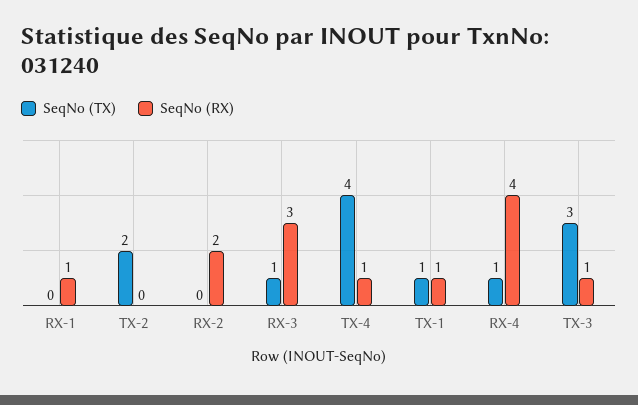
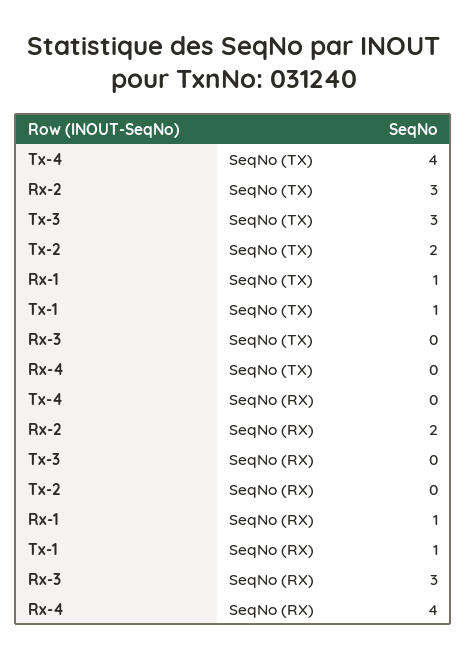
  {
    "SeqNo (TX)": {
-     "RX-1": 0,
+     "RX-1": 1,
      "TX-2": 2,
-     "RX-2": 0,
+     "RX-2": 3,
-     "RX-3": 1,
+     "RX-3": 0,
      "TX-4": 4,
      "TX-1": 1,
-     "RX-4": 1,
+     "RX-4": 0,
      "TX-3": 3
    },
    "SeqNo (RX)": {
      "RX-1": 1,
      "TX-2": 0,
      "RX-2": 2,
      "RX-3": 3,
-     "TX-4": 1,
+     "TX-4": 0,
      "TX-1": 1,
      "RX-4": 4,
-     "TX-3": 1
+     "TX-3": 0
    }
  }

